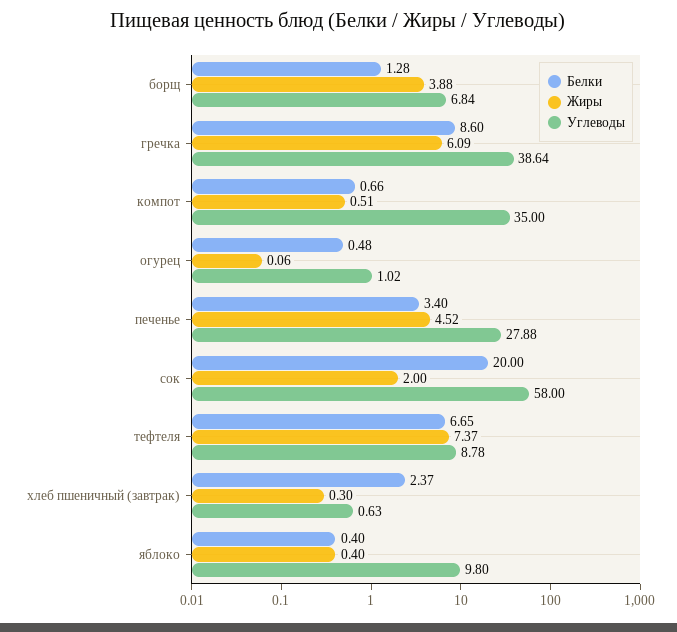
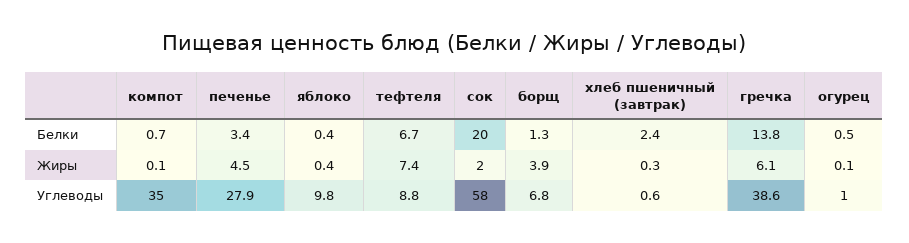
  {
    "Белки": {
      "борщ": 1.28,
-     "гречка": 8.6,
+     "гречка": 13.8,
      "компот": 0.66,
      "огурец": 0.48,
      "печенье": 3.4,
      "сок": 20,
      "тефтеля": 6.65,
      "хлеб пшеничный (завтрак)": 2.37,
      "яблоко": 0.4
    },
    "Жиры": {
      "борщ": 3.88,
      "гречка": 6.09,
-     "компот": 0.51,
+     "компот": 0.1,
      "огурец": 0.06,
      "печенье": 4.52,
      "сок": 2,
      "тефтеля": 7.37,
      "хлеб пшеничный (завтрак)": 0.3,
      "яблоко": 0.4
    },
    "Углеводы": {
      "борщ": 6.84,
      "гречка": 38.64,
      "компот": 35,
      "огурец": 1.02,
      "печенье": 27.88,
      "сок": 58,
      "тефтеля": 8.78,
      "хлеб пшеничный (завтрак)": 0.63,
      "яблоко": 9.8
    }
  }

